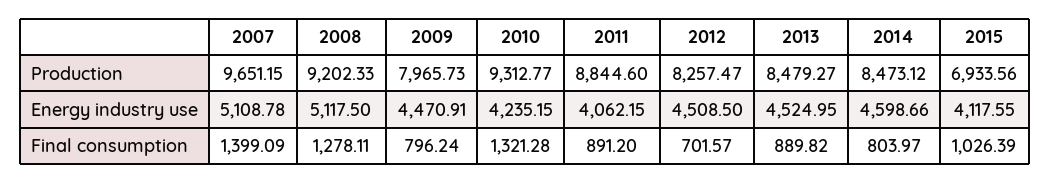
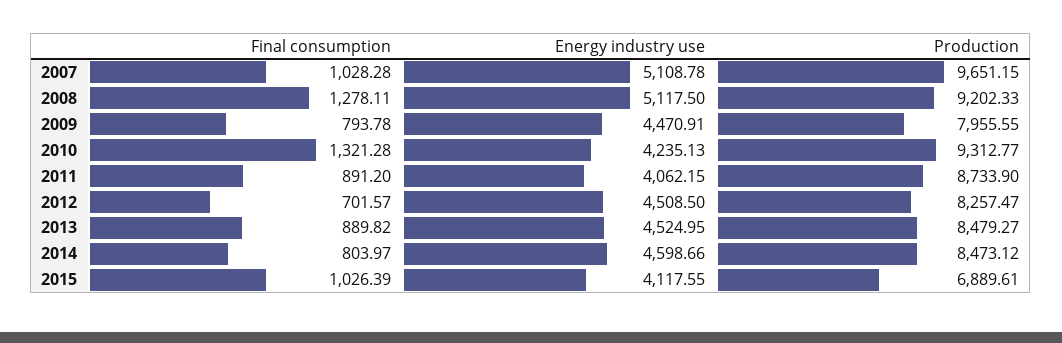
  {
    "2007": {
      "Production": 9651.15,
      "Energy industry use": 5108.78,
-     "Final consumption": 1399.09
+     "Final consumption": 1028.28
    },
    "2008": {
      "Production": 9202.33,
      "Energy industry use": 5117.5,
      "Final consumption": 1278.11
    },
    "2009": {
-     "Production": 7965.73,
+     "Production": 7955.55,
      "Energy industry use": 4470.91,
-     "Final consumption": 796.24
+     "Final consumption": 793.78
    },
    "2010": {
      "Production": 9312.77,
-     "Energy industry use": 4235.15,
+     "Energy industry use": 4235.13,
      "Final consumption": 1321.28
    },
    "2011": {
-     "Production": 8844.6,
+     "Production": 8733.9,
      "Energy industry use": 4062.15,
      "Final consumption": 891.2
    },
    "2012": {
      "Production": 8257.47,
      "Energy industry use": 4508.5,
      "Final consumption": 701.57
    },
    "2013": {
      "Production": 8479.27,
      "Energy industry use": 4524.95,
      "Final consumption": 889.82
    },
    "2014": {
      "Production": 8473.12,
      "Energy industry use": 4598.66,
      "Final consumption": 803.97
    },
    "2015": {
-     "Production": 6933.56,
+     "Production": 6889.61,
      "Energy industry use": 4117.55,
      "Final consumption": 1026.39
    }
  }

